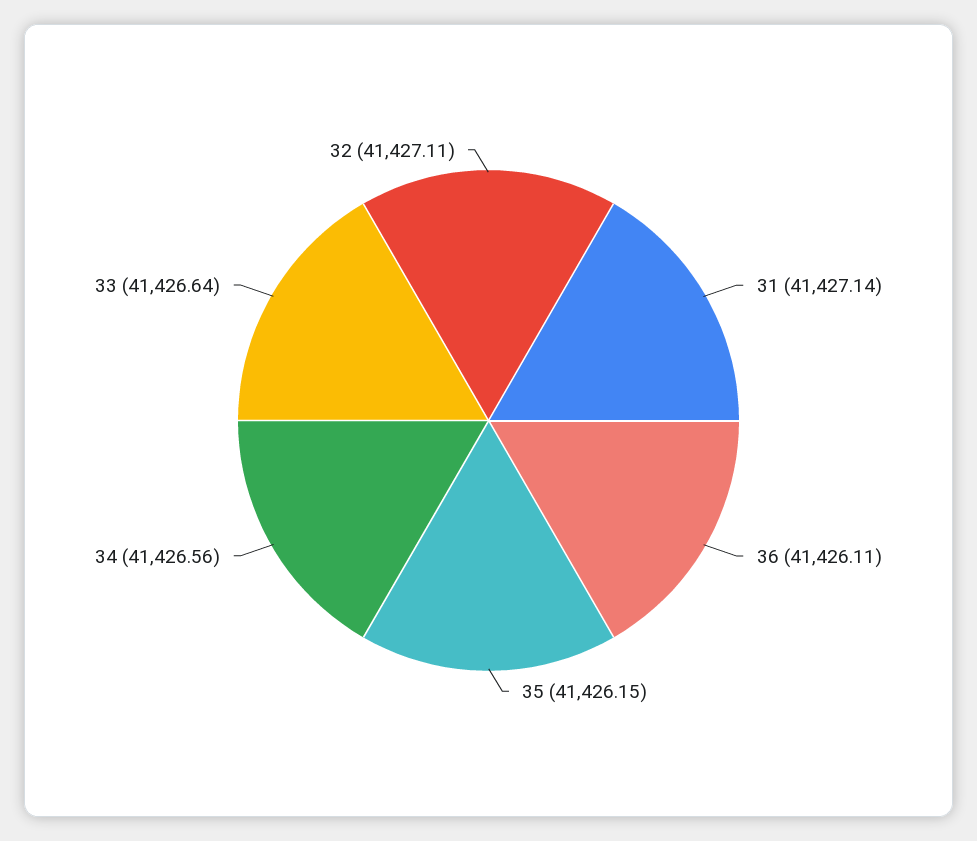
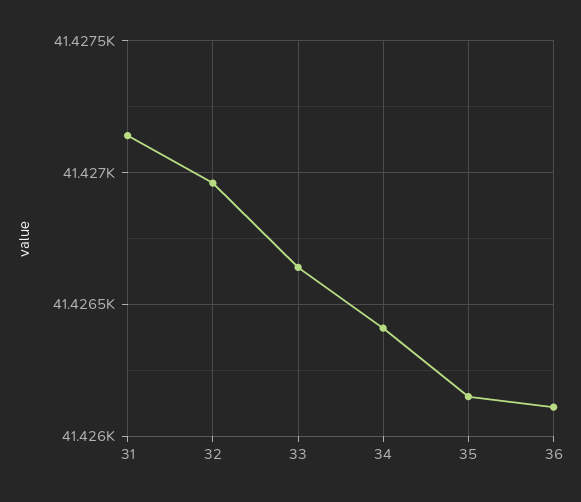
  {
    "31": 41427.14,
    "36": 41426.11,
    "35": 41426.15,
-   "34": 41426.56,
+   "34": 41426.4,
    "33": 41426.64,
-   "32": 41427.11
+   "32": 41426.95
  }

